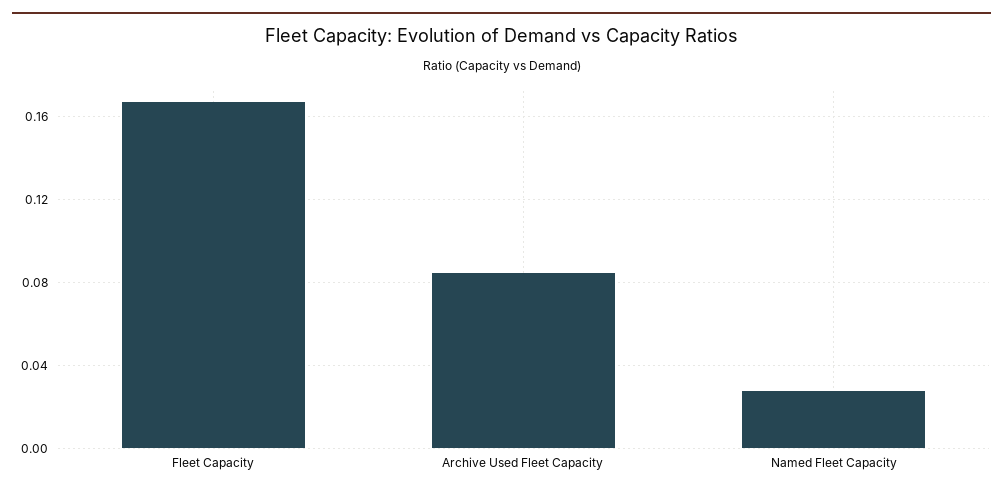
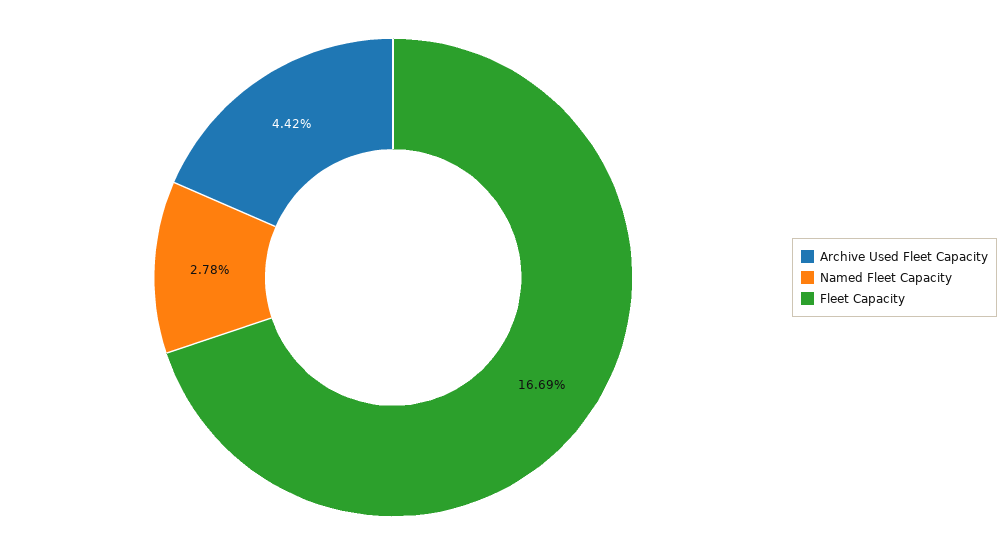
  {
    "Fleet Capacity": 0.1669,
-   "Archive Used Fleet Capacity": 0.085,
+   "Archive Used Fleet Capacity": 0.0442,
    "Named Fleet Capacity": 0.0278
  }

